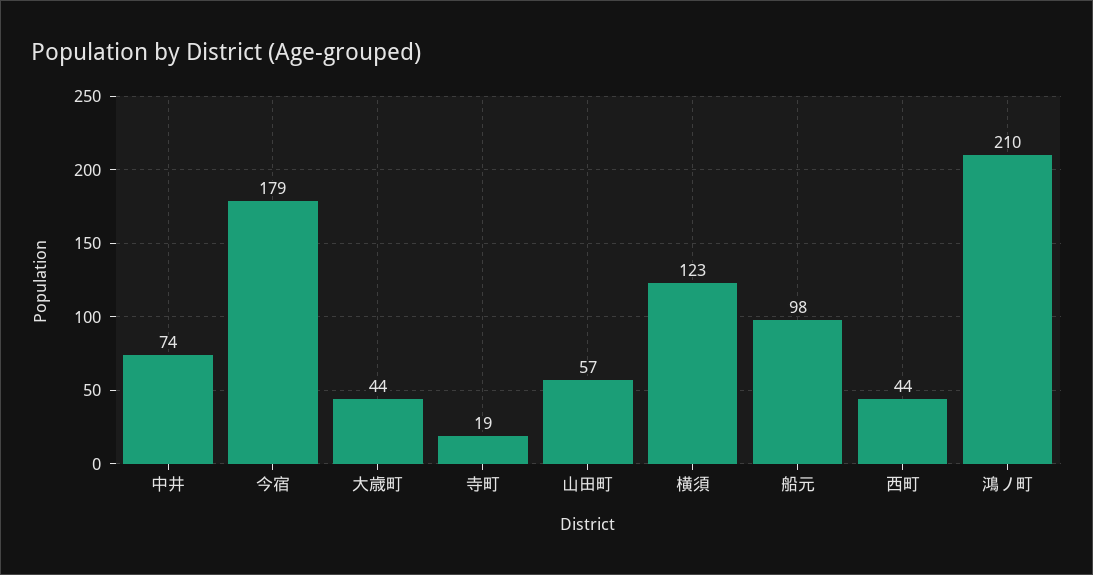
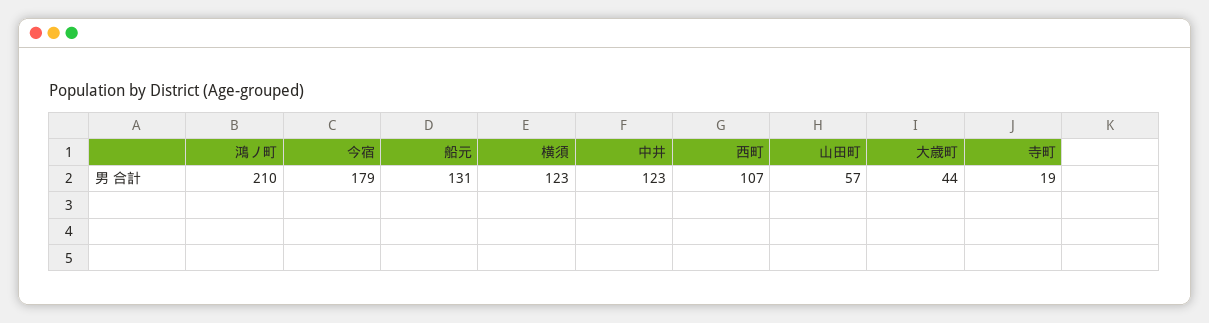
  {
-   "中井": 74,
+   "中井": 123,
    "今宿": 179,
    "大歳町": 44,
    "寺町": 19,
    "山田町": 57,
    "横須": 123,
-   "船元": 98,
+   "船元": 131,
-   "西町": 44,
+   "西町": 107,
    "鴻ノ町": 210
  }

